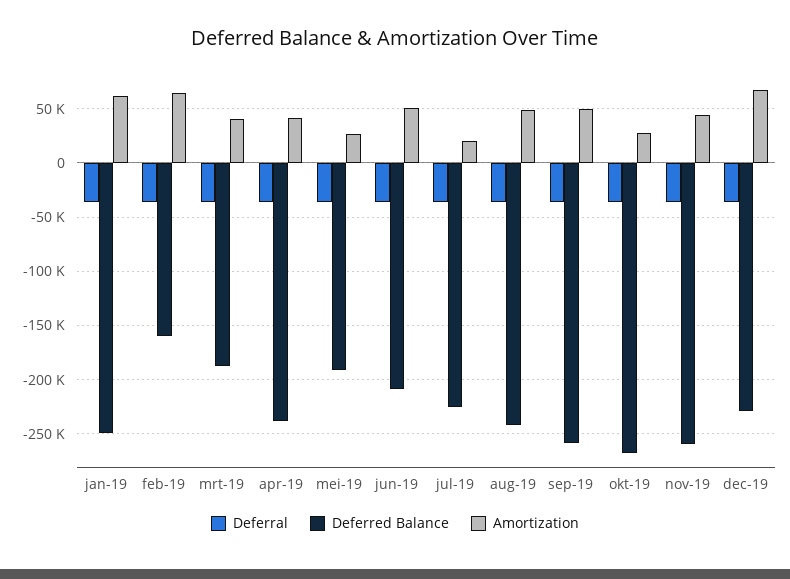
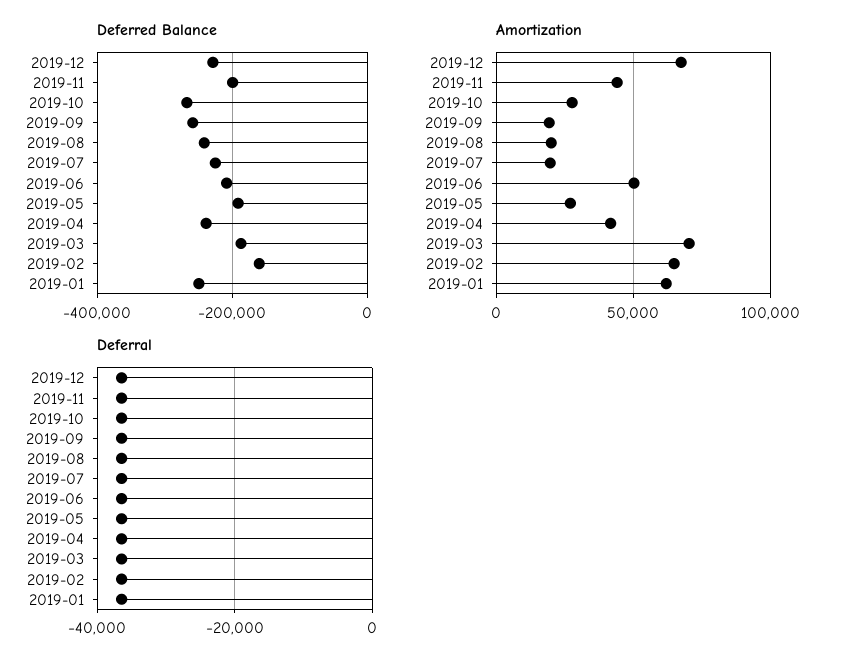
  {
    "Deferral": {
      "jan-19": -36000,
      "feb-19": -36000,
      "mrt-19": -36000,
      "apr-19": -36000,
      "mei-19": -36000,
      "jun-19": -36000,
      "jul-19": -36000,
      "aug-19": -36000,
      "sep-19": -36000,
      "okt-19": -36000,
      "nov-19": -36000,
      "dec-19": -36000
    },
    "Deferred Balance": {
      "jan-19": -250000,
      "feb-19": -160000,
      "mrt-19": -190000,
      "apr-19": -240000,
      "mei-19": -190000,
      "jun-19": -210000,
      "jul-19": -230000,
      "aug-19": -240000,
      "sep-19": -260000,
      "okt-19": -270000,
-     "nov-19": -260000,
+     "nov-19": -200000,
      "dec-19": -230000
    },
    "Amortization": {
      "jan-19": 60000,
      "feb-19": 65000,
-     "mrt-19": 40000,
+     "mrt-19": 70000,
      "apr-19": 40000,
      "mei-19": 25000,
      "jun-19": 50000,
      "jul-19": 20000,
-     "aug-19": 50000,
+     "aug-19": 20000,
-     "sep-19": 50000,
+     "sep-19": 20000,
      "okt-19": 30000,
      "nov-19": 45000,
      "dec-19": 65000
    }
  }

